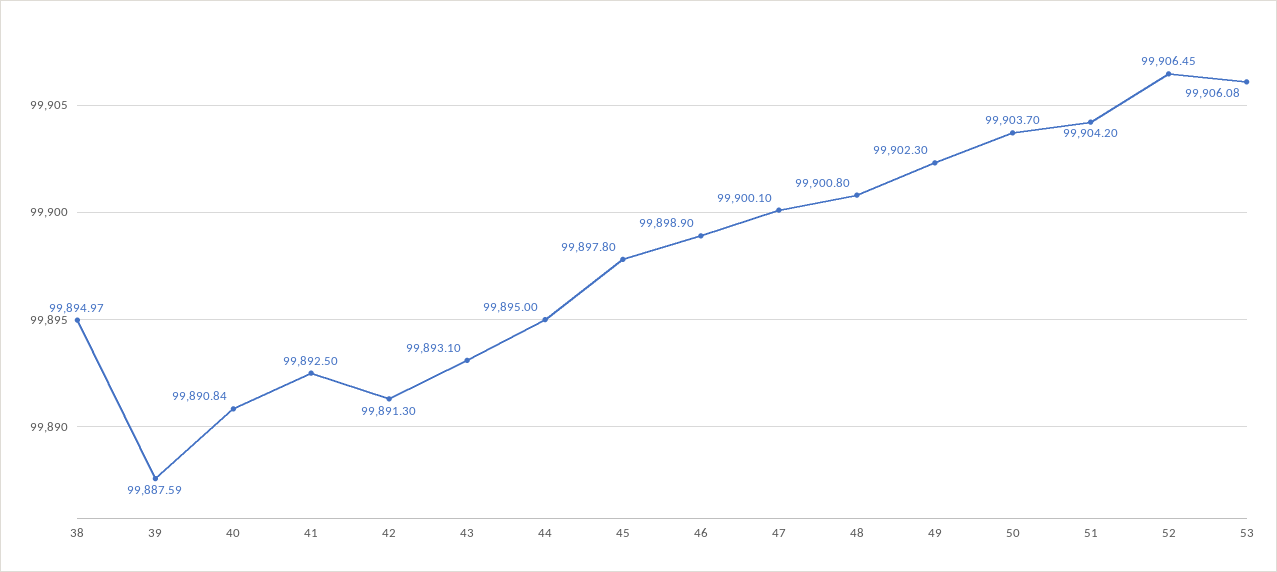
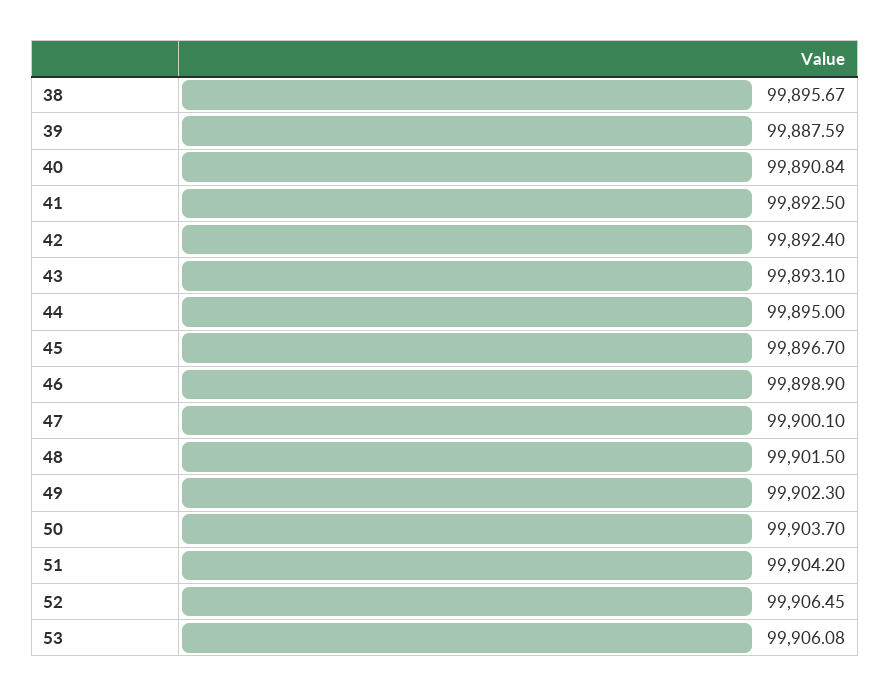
  {
-   "38": 99894.97,
+   "38": 99895.67,
    "39": 99887.59,
    "40": 99890.84,
    "41": 99892.5,
-   "42": 99891.3,
+   "42": 99892.4,
    "43": 99893.1,
    "44": 99895,
-   "45": 99897.8,
+   "45": 99896.7,
    "46": 99898.9,
    "47": 99900.1,
-   "48": 99900.8,
+   "48": 99901.5,
    "49": 99902.3,
    "50": 99903.7,
    "51": 99904.2,
    "52": 99906.45,
    "53": 99906.08
  }

